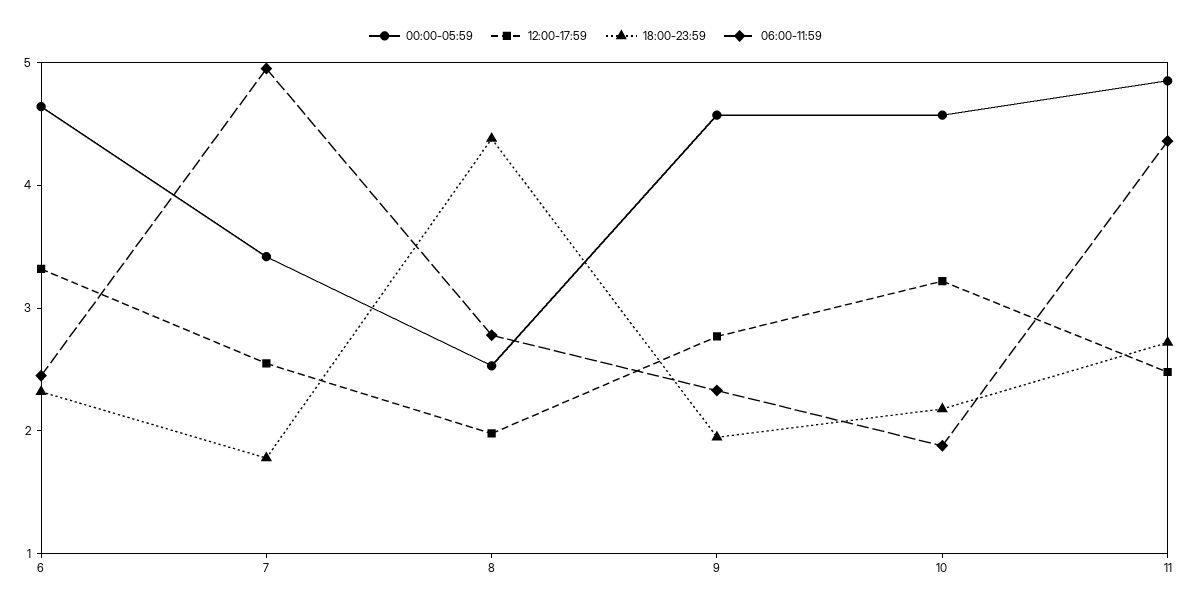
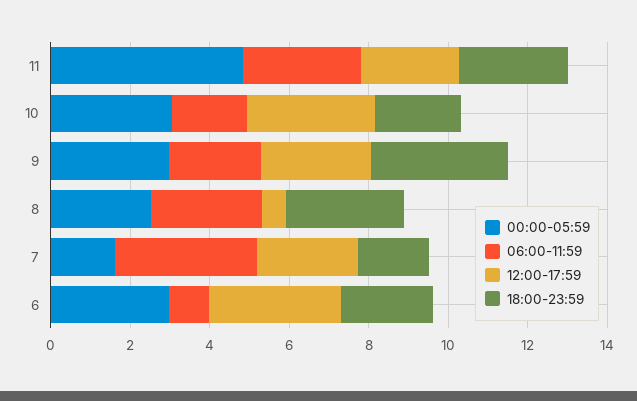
  {
    "00:00-05:59": {
-     "6": 4.6,
+     "6": 3,
-     "7": 3.4,
+     "7": 1.5,
      "8": 2.6,
-     "9": 4.6,
+     "9": 3,
-     "10": 4.6,
+     "10": 3,
      "11": 4.8
    },
    "12:00-17:59": {
      "6": 3.4,
      "7": 2.6,
-     "8": 2,
+     "8": 0.5,
      "9": 2.8,
      "10": 3.2,
      "11": 2.4
    },
    "18:00-23:59": {
      "6": 2.4,
      "7": 1.8,
-     "8": 4.4,
+     "8": 3,
-     "9": 2,
+     "9": 3.5,
      "10": 2.2,
      "11": 2.8
    },
    "06:00-11:59": {
-     "6": 2.4,
+     "6": 1,
-     "7": 5,
+     "7": 3.5,
      "8": 2.8,
      "9": 2.4,
      "10": 1.8,
-     "11": 4.4
+     "11": 3
    }
  }

